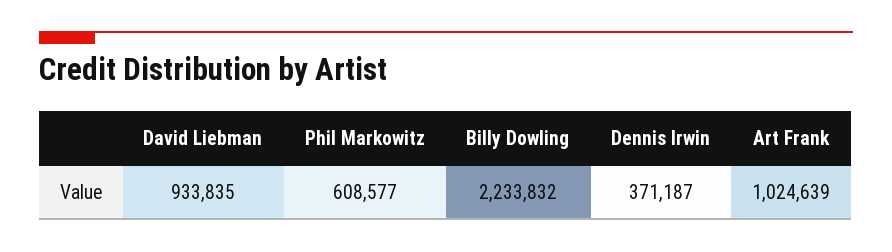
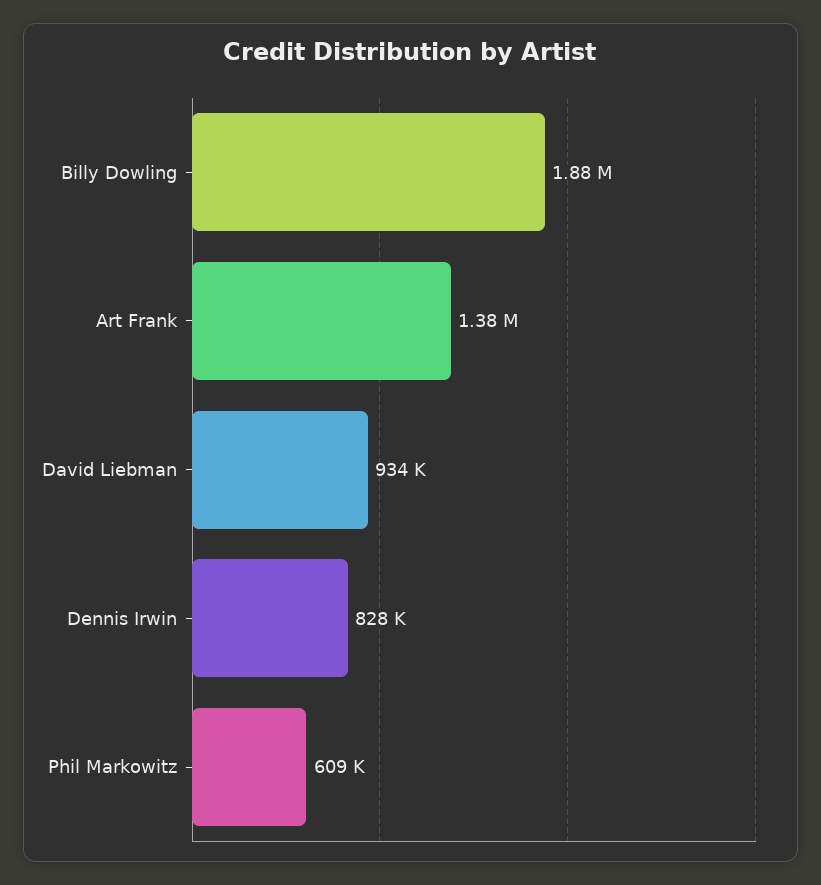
  {
    "David Liebman": 933835,
    "Phil Markowitz": 608577,
-   "Billy Dowling": 2233832,
+   "Billy Dowling": 1880000,
-   "Dennis Irwin": 371187,
+   "Dennis Irwin": 828000,
-   "Art Frank": 1024639
+   "Art Frank": 1380000
  }

